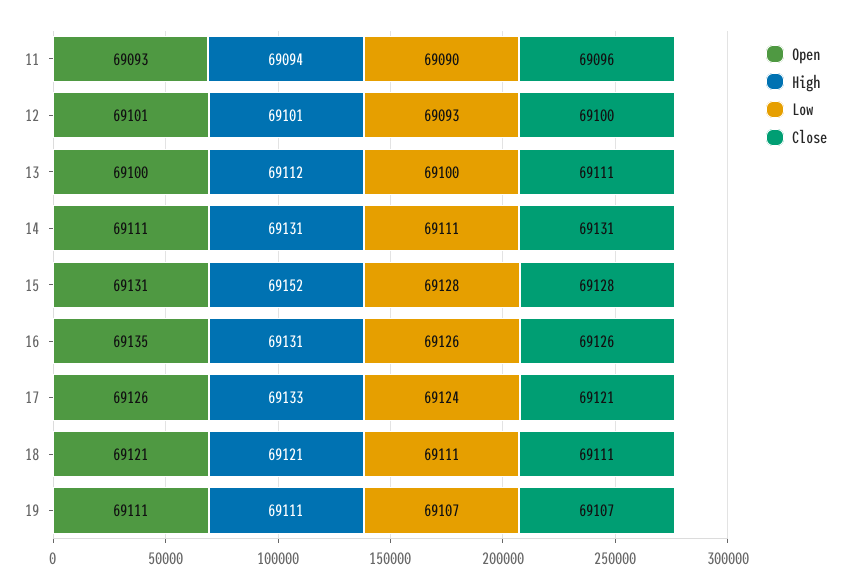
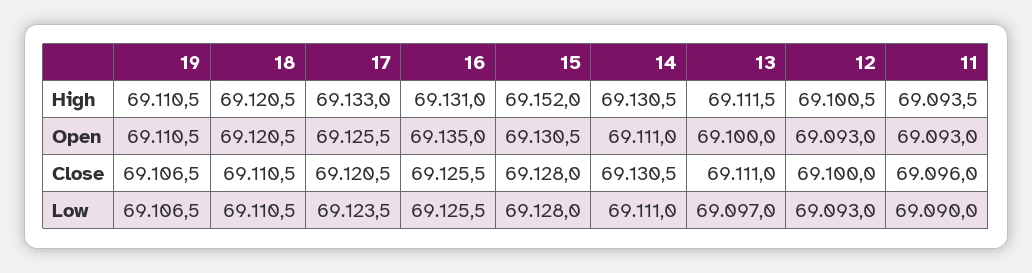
  {
    "Open": {
      "11": 69093,
-     "12": 69101,
+     "12": 69093,
      "13": 69100,
      "14": 69111,
      "15": 69130.5,
      "16": 69135,
      "17": 69125.5,
      "18": 69120.5,
      "19": 69110.5
    },
    "High": {
      "11": 69093.5,
      "12": 69100.5,
      "13": 69111.5,
      "14": 69130.5,
      "15": 69152,
      "16": 69131,
      "17": 69133,
      "18": 69120.5,
      "19": 69110.5
    },
    "Low": {
      "11": 69090,
      "12": 69093,
-     "13": 69100,
+     "13": 69097,
      "14": 69111,
      "15": 69128,
      "16": 69125.5,
      "17": 69123.5,
      "18": 69110.5,
      "19": 69106.5
    },
    "Close": {
      "11": 69096,
      "12": 69100,
      "13": 69111,
      "14": 69130.5,
      "15": 69128,
      "16": 69125.5,
      "17": 69120.5,
      "18": 69110.5,
      "19": 69106.5
    }
  }

